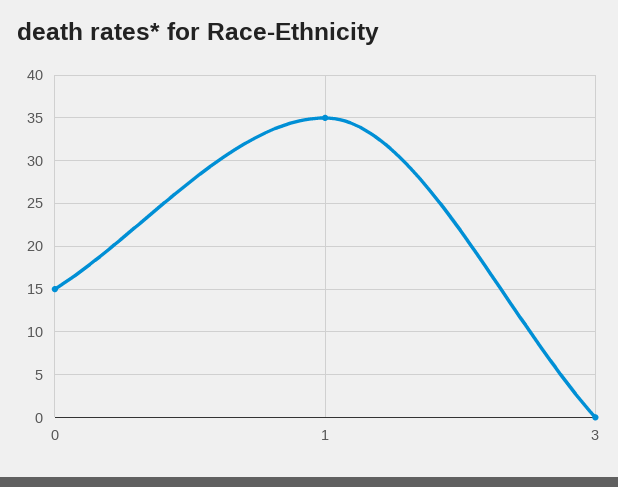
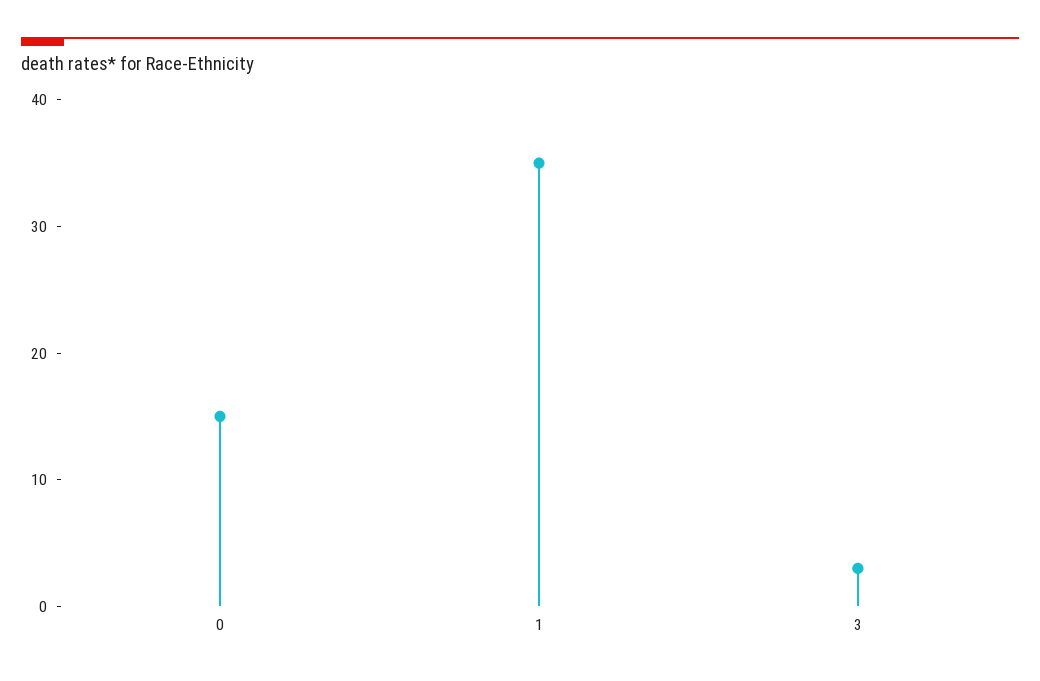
  {
    "0": 15,
    "1": 35,
-   "3": 0
+   "3": 3
  }

